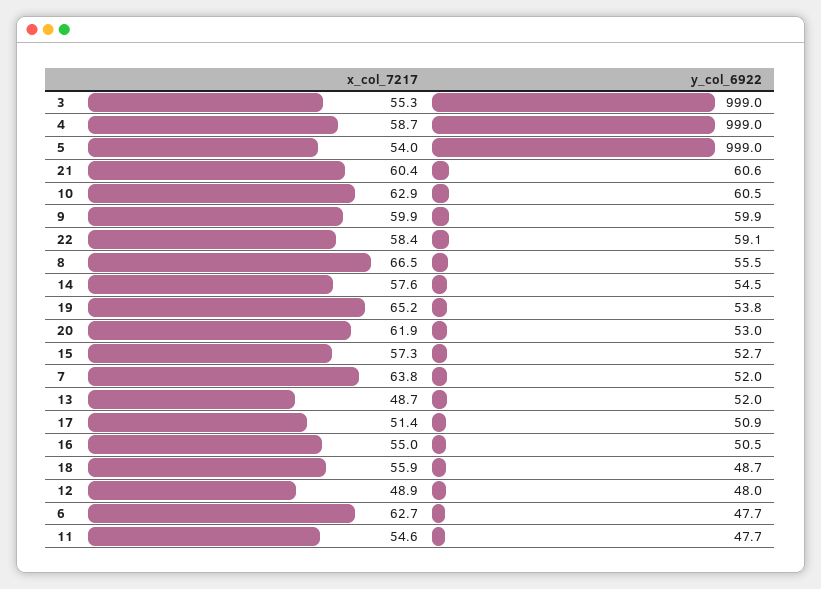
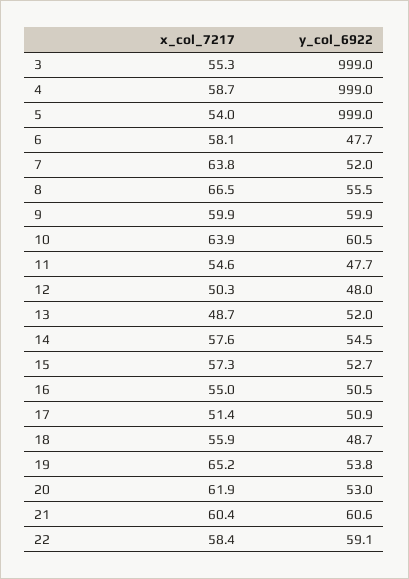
  {
    "x_col_7217": {
      "3": 55.3,
      "4": 58.7,
      "5": 54,
      "21": 60.4,
-     "10": 62.9,
+     "10": 63.9,
      "9": 59.9,
      "22": 58.4,
      "8": 66.5,
      "14": 57.6,
      "19": 65.2,
      "20": 61.9,
      "15": 57.3,
      "7": 63.8,
      "13": 48.7,
      "17": 51.4,
      "16": 55,
      "18": 55.9,
-     "12": 48.9,
+     "12": 50.3,
-     "6": 62.7,
+     "6": 58.1,
      "11": 54.6
    },
    "y_col_6922": {
      "3": 999,
      "4": 999,
      "5": 999,
      "21": 60.6,
      "10": 60.5,
      "9": 59.9,
      "22": 59.1,
      "8": 55.5,
      "14": 54.5,
      "19": 53.8,
      "20": 53,
      "15": 52.7,
      "7": 52,
      "13": 52,
      "17": 50.9,
      "16": 50.5,
      "18": 48.7,
      "12": 48,
      "6": 47.7,
      "11": 47.7
    }
  }

